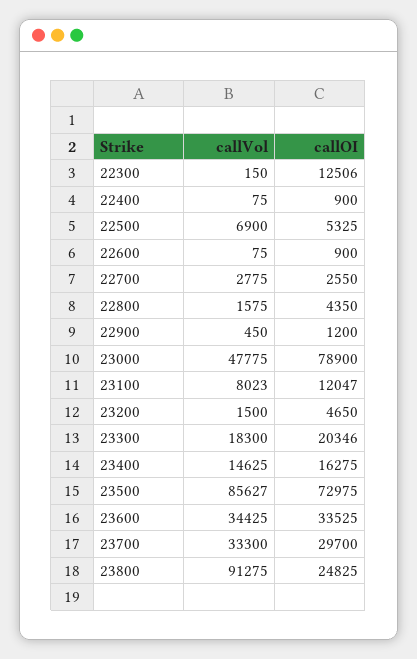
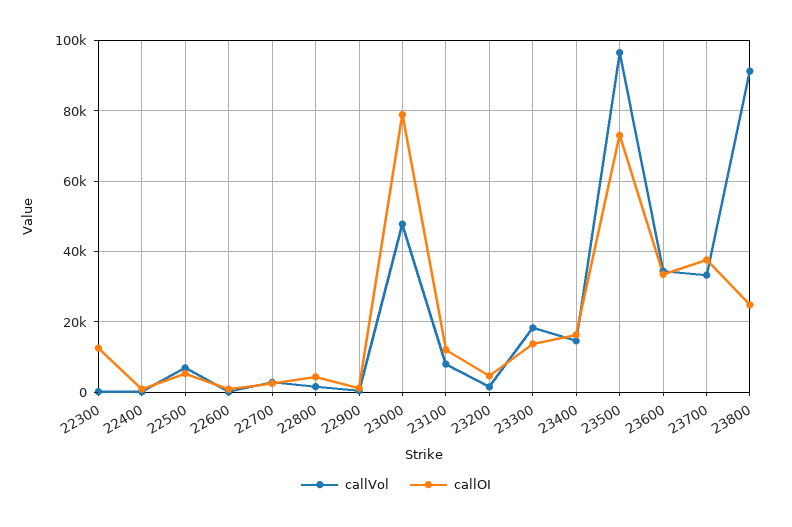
  {
    "callVol": {
      "22300": 150,
      "22400": 75,
      "22500": 6900,
      "22600": 75,
      "22700": 2775,
      "22800": 1575,
      "22900": 450,
      "23000": 47775,
      "23100": 8023,
      "23200": 1500,
      "23300": 18300,
      "23400": 14625,
-     "23500": 85627,
+     "23500": 96000,
      "23600": 34425,
      "23700": 33300,
      "23800": 91275
    },
    "callOI": {
      "22300": 12506,
      "22400": 900,
      "22500": 5325,
      "22600": 900,
      "22700": 2550,
      "22800": 4350,
      "22900": 1200,
      "23000": 78900,
      "23100": 12047,
      "23200": 4650,
-     "23300": 20346,
+     "23300": 14000,
      "23400": 16275,
      "23500": 72975,
      "23600": 33525,
-     "23700": 29700,
+     "23700": 38000,
      "23800": 24825
    }
  }

